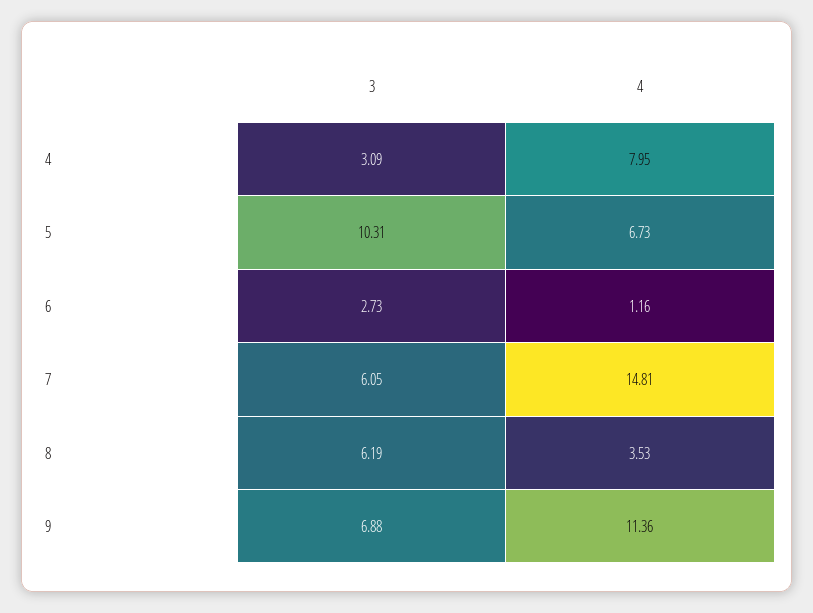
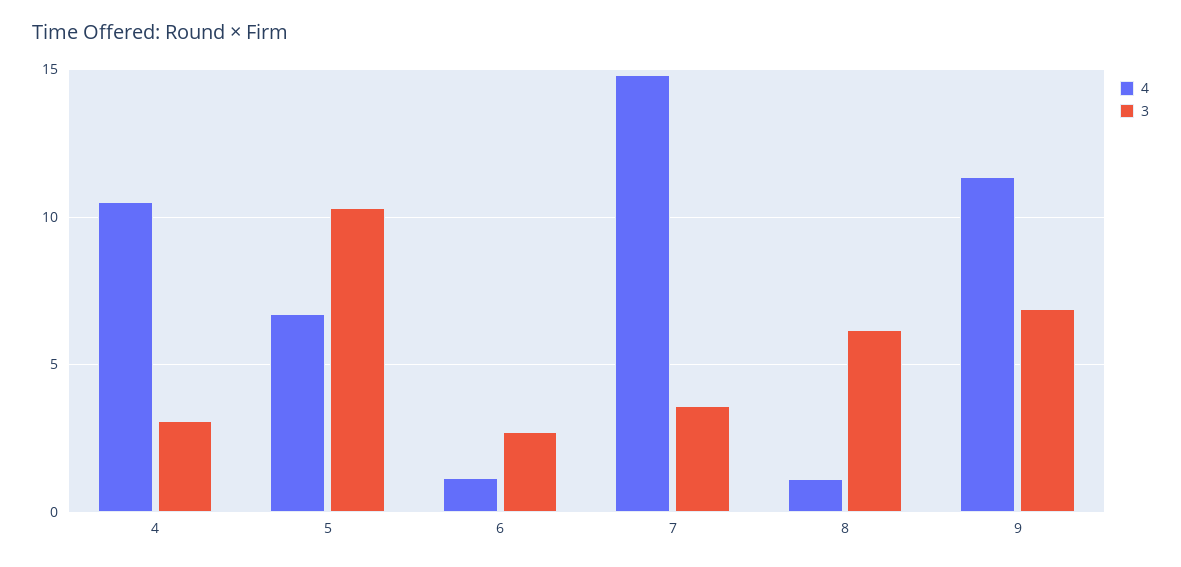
  {
    "3": {
      "4": 3.09,
      "5": 10.31,
      "6": 2.73,
-     "7": 6.05,
+     "7": 3.5,
      "8": 6.19,
      "9": 6.88
    },
    "4": {
-     "4": 7.95,
+     "4": 10.5,
      "5": 6.73,
      "6": 1.16,
      "7": 14.81,
-     "8": 3.53,
+     "8": 1,
      "9": 11.36
    }
  }

